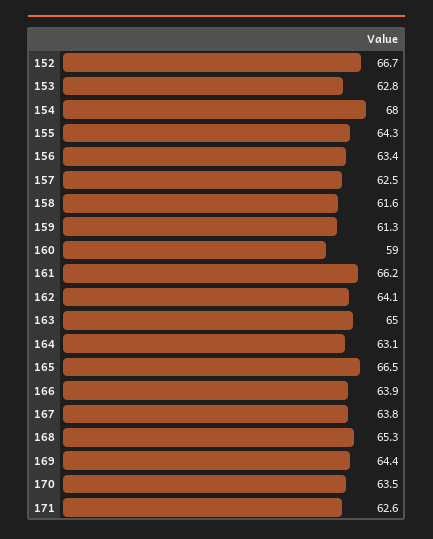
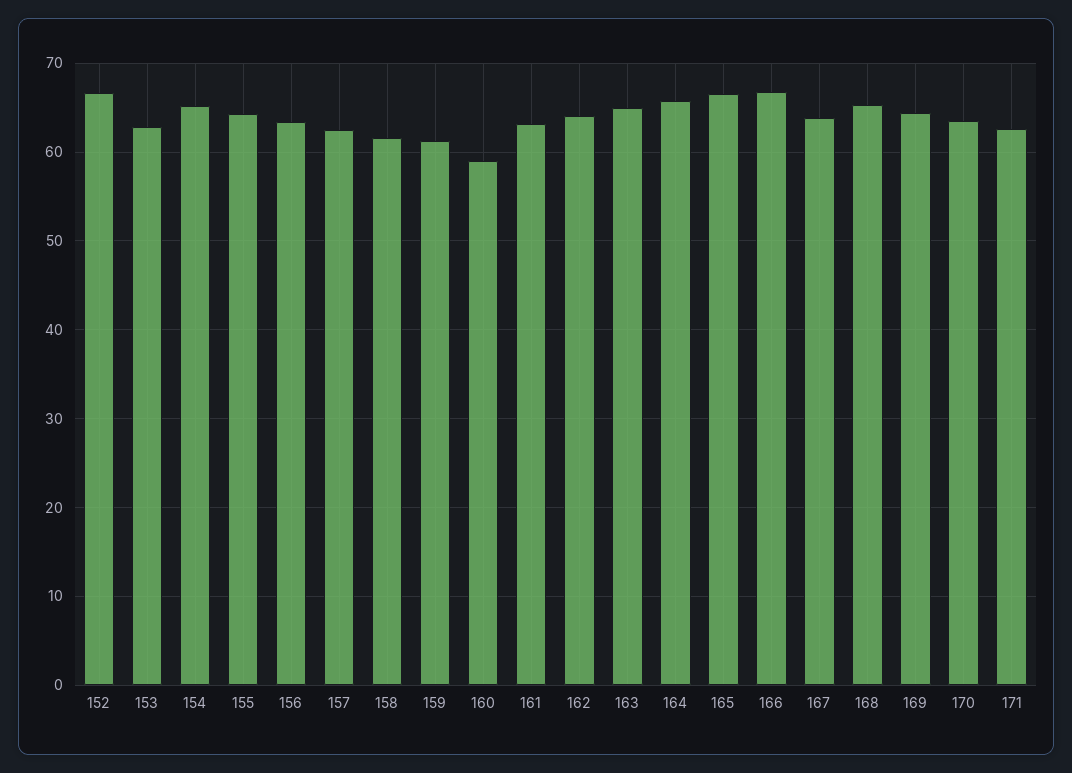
  {
    "152": 66.7,
    "153": 62.8,
-   "154": 68,
+   "154": 65,
    "155": 64.3,
    "156": 63.4,
    "157": 62.5,
    "158": 61.6,
    "159": 61.3,
    "160": 59,
-   "161": 66.2,
+   "161": 63,
    "162": 64.1,
    "163": 65,
-   "164": 63.1,
+   "164": 66,
    "165": 66.5,
-   "166": 63.9,
+   "166": 67,
    "167": 63.8,
    "168": 65.3,
    "169": 64.4,
    "170": 63.5,
    "171": 62.6
  }

